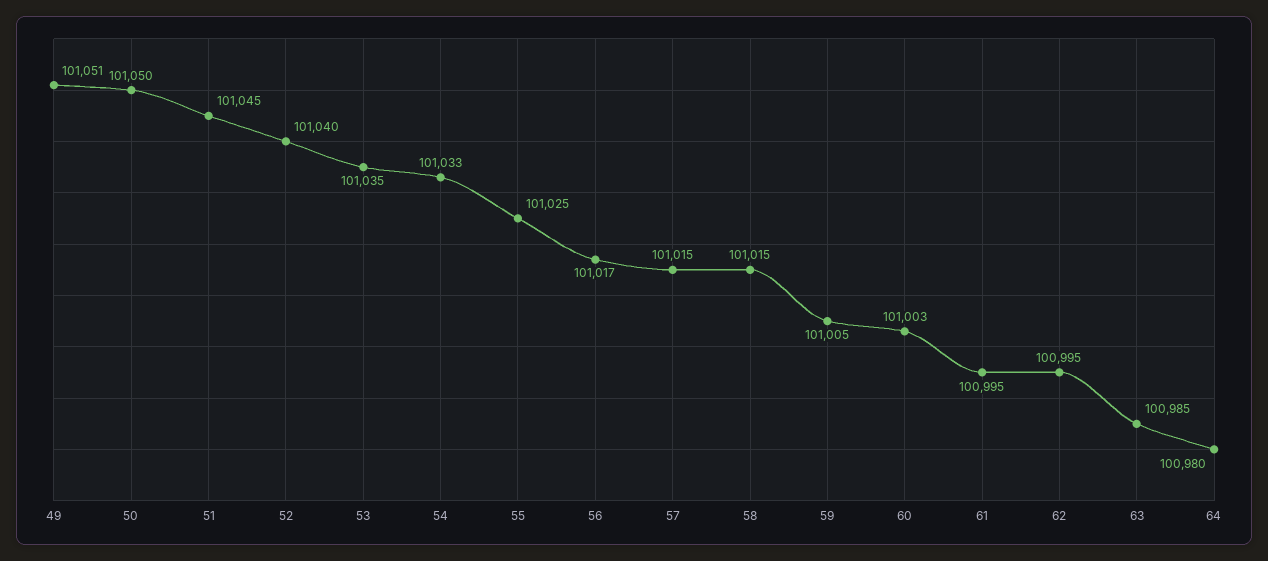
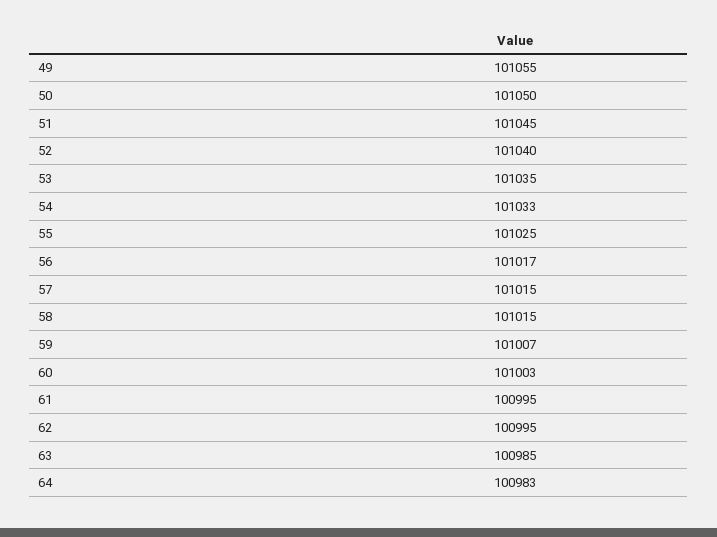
  {
-   "49": 101051,
+   "49": 101055,
    "50": 101050,
    "51": 101045,
    "52": 101040,
    "53": 101035,
    "54": 101033,
    "55": 101025,
    "56": 101017,
    "57": 101015,
    "58": 101015,
-   "59": 101005,
+   "59": 101007,
    "60": 101003,
    "61": 100995,
    "62": 100995,
    "63": 100985,
-   "64": 100980
+   "64": 100983
  }

